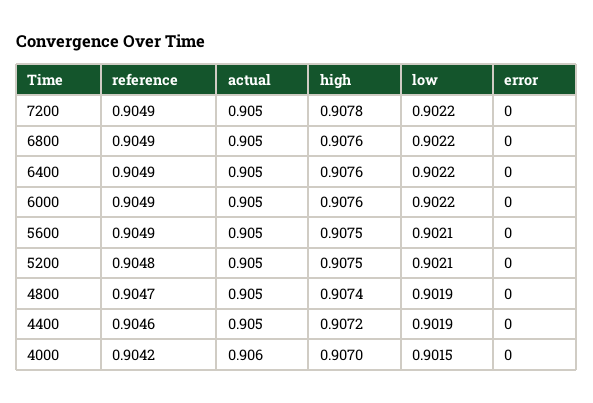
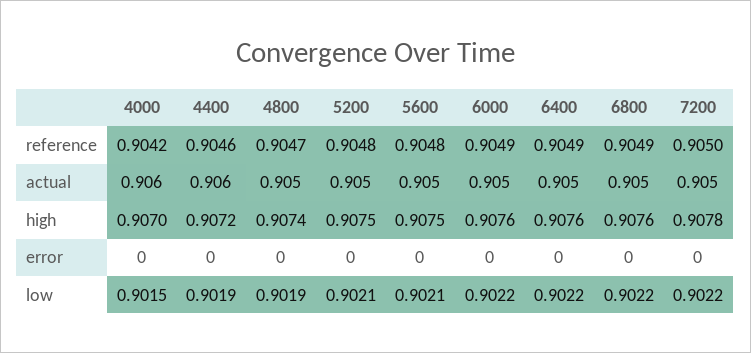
  {
    "reference": {
-     "7200": 0.9049,
+     "7200": 0.905,
      "6800": 0.9049,
      "6400": 0.9049,
      "6000": 0.9049,
-     "5600": 0.9049,
+     "5600": 0.9048,
      "5200": 0.9048,
      "4800": 0.9047,
      "4400": 0.9046,
      "4000": 0.9042
    },
    "actual": {
      "7200": 0.905,
      "6800": 0.905,
      "6400": 0.905,
      "6000": 0.905,
      "5600": 0.905,
      "5200": 0.905,
      "4800": 0.905,
-     "4400": 0.905,
+     "4400": 0.906,
      "4000": 0.906
    },
    "high": {
      "7200": 0.9078,
      "6800": 0.9076,
      "6400": 0.9076,
      "6000": 0.9076,
      "5600": 0.9075,
      "5200": 0.9075,
      "4800": 0.9074,
      "4400": 0.9072,
      "4000": 0.907
    },
    "low": {
      "7200": 0.9022,
      "6800": 0.9022,
      "6400": 0.9022,
      "6000": 0.9022,
      "5600": 0.9021,
      "5200": 0.9021,
      "4800": 0.9019,
      "4400": 0.9019,
      "4000": 0.9015
    },
    "error": {
      "7200": 0,
      "6800": 0,
      "6400": 0,
      "6000": 0,
      "5600": 0,
      "5200": 0,
      "4800": 0,
      "4400": 0,
      "4000": 0
    }
  }

